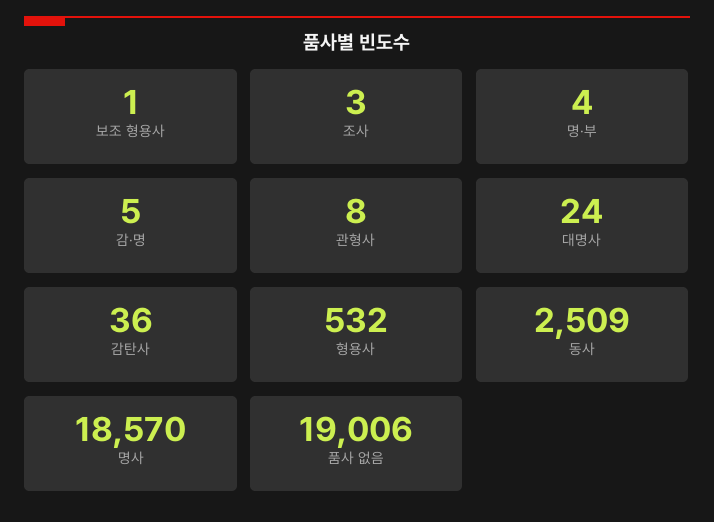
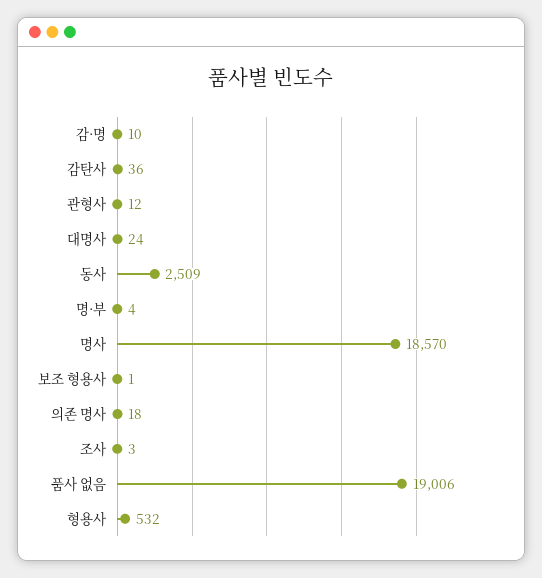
  {
    "보조 형용사": 1,
    "조사": 3,
    "명·부": 4,
-   "감·명": 5,
+   "감·명": 10,
-   "관형사": 8,
+   "관형사": 12,
    "대명사": 24,
    "감탄사": 36,
    "형용사": 532,
    "동사": 2509,
    "명사": 18570,
-   "품사 없음": 19006
+   "품사 없음": 19006,
+   "의존 명사": 18
  }

